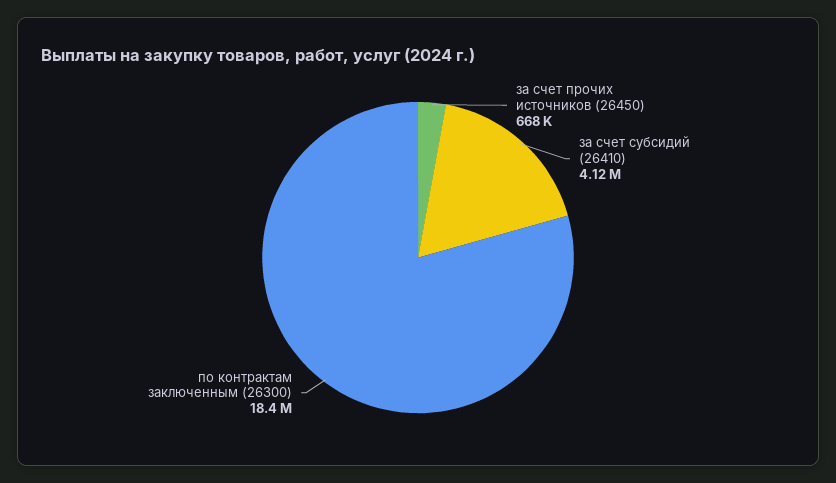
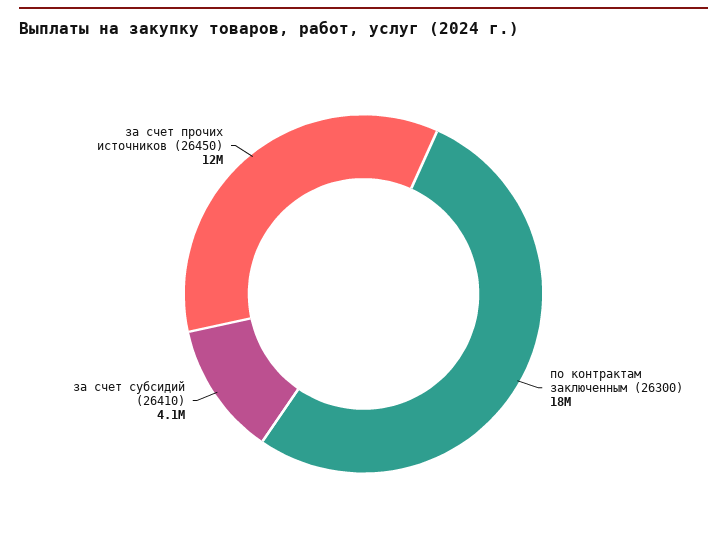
  {
-   "за счет прочих источников (26450)": 668000,
+   "за счет прочих источников (26450)": 12000000,
    "за счет субсидий (26410)": 4120000,
    "по контрактам заключенным (26300)": 18400000
  }

